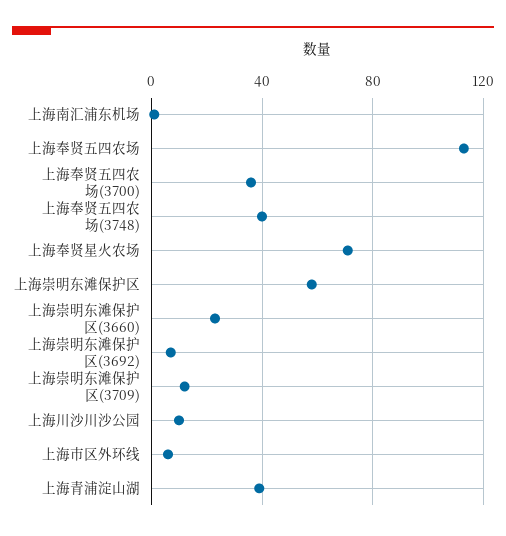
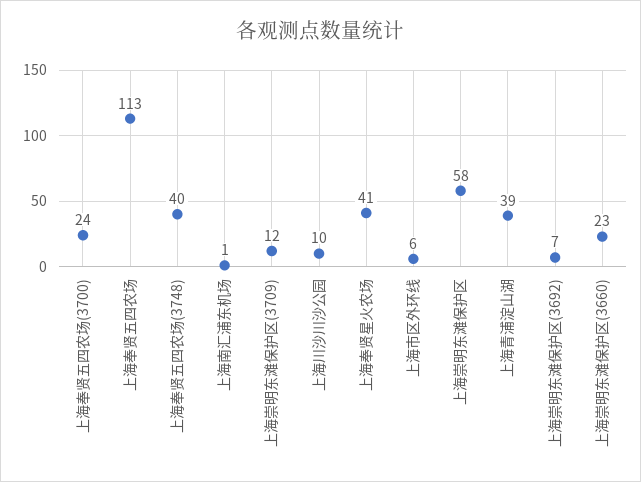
  {
    "上海南汇浦东机场": 1,
    "上海奉贤五四农场": 113,
-   "上海奉贤五四农场(3700)": 35,
+   "上海奉贤五四农场(3700)": 24,
    "上海奉贤五四农场(3748)": 40,
-   "上海奉贤星火农场": 70,
+   "上海奉贤星火农场": 41,
    "上海崇明东滩保护区": 58,
    "上海崇明东滩保护区(3660)": 23,
    "上海崇明东滩保护区(3692)": 7,
    "上海崇明东滩保护区(3709)": 12,
    "上海川沙川沙公园": 10,
    "上海市区外环线": 6,
    "上海青浦淀山湖": 39
  }

